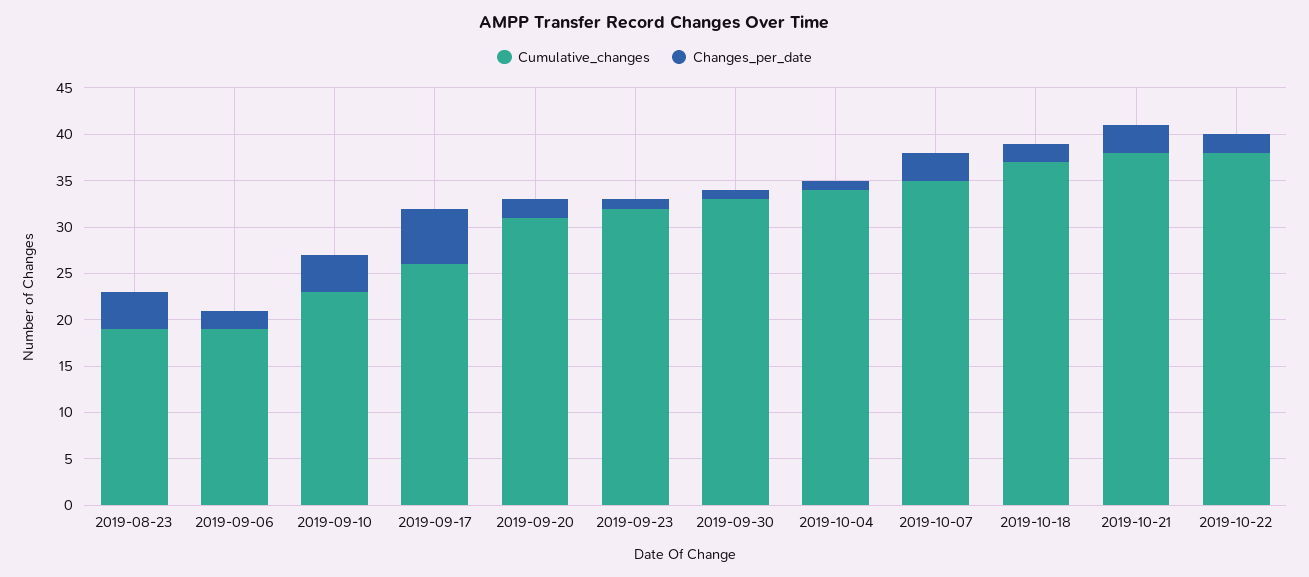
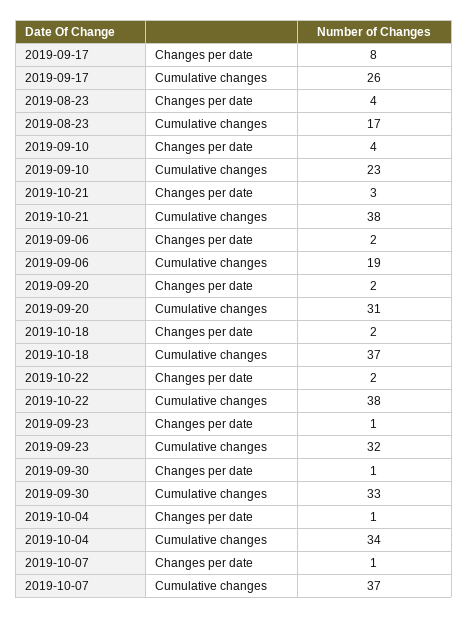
  {
    "Cumulative_changes": {
-     "2019-08-23": 19,
+     "2019-08-23": 17,
      "2019-09-06": 19,
      "2019-09-10": 23,
      "2019-09-17": 26,
      "2019-09-20": 31,
      "2019-09-23": 32,
      "2019-09-30": 33,
      "2019-10-04": 34,
-     "2019-10-07": 35,
+     "2019-10-07": 37,
      "2019-10-18": 37,
      "2019-10-21": 38,
      "2019-10-22": 38
    },
    "Changes_per_date": {
      "2019-08-23": 4,
      "2019-09-06": 2,
      "2019-09-10": 4,
-     "2019-09-17": 6,
+     "2019-09-17": 8,
      "2019-09-20": 2,
      "2019-09-23": 1,
      "2019-09-30": 1,
      "2019-10-04": 1,
-     "2019-10-07": 3,
+     "2019-10-07": 1,
      "2019-10-18": 2,
      "2019-10-21": 3,
      "2019-10-22": 2
    }
  }

